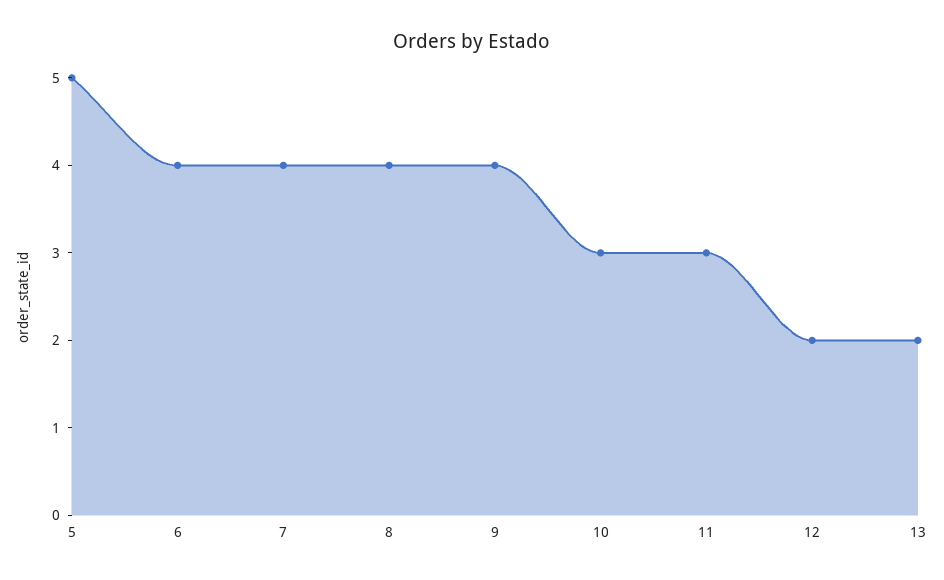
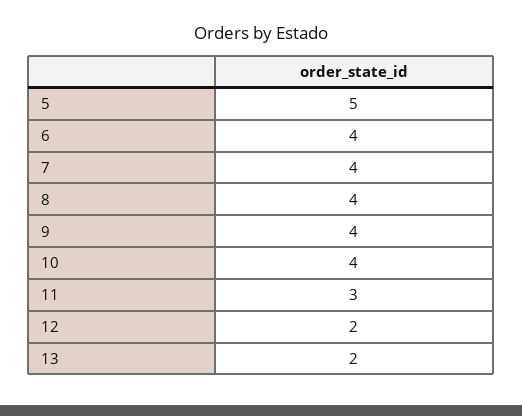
  {
    "5": 5,
    "6": 4,
    "7": 4,
    "8": 4,
    "9": 4,
-   "10": 3,
+   "10": 4,
    "11": 3,
    "12": 2,
    "13": 2
  }

